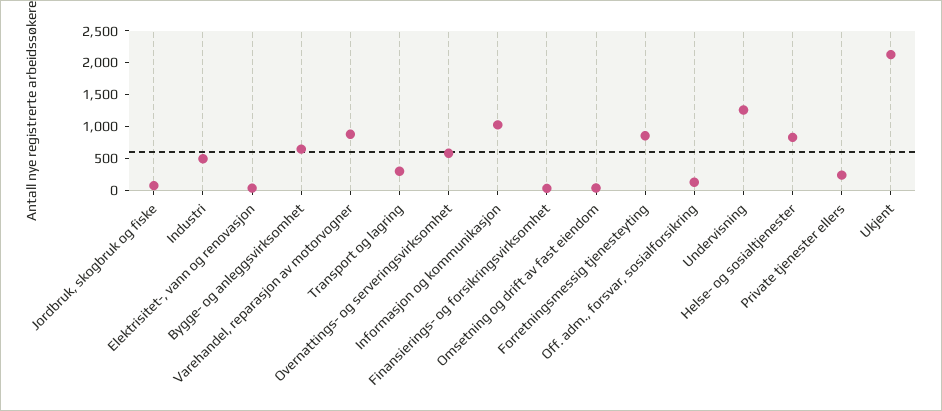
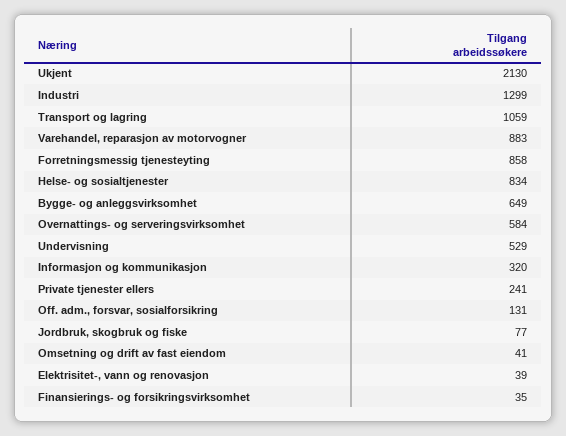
  {
    "Jordbruk, skogbruk og fiske": 77,
-   "Industri": 500,
+   "Industri": 1299,
    "Elektrisitet-, vann og renovasjon": 39,
    "Bygge- og anleggsvirksomhet": 649,
    "Varehandel, reparasjon av motorvogner": 883,
-   "Transport og lagring": 250,
+   "Transport og lagring": 1059,
    "Overnattings- og serveringsvirksomhet": 584,
-   "Informasjon og kommunikasjon": 1000,
+   "Informasjon og kommunikasjon": 320,
    "Finansierings- og forsikringsvirksomhet": 35,
    "Omsetning og drift av fast eiendom": 41,
    "Forretningsmessig tjenesteyting": 858,
    "Off. adm., forsvar, sosialforsikring": 131,
-   "Undervisning": 1250,
+   "Undervisning": 529,
    "Helse- og sosialtjenester": 834,
    "Private tjenester ellers": 241,
    "Ukjent": 2130
  }

